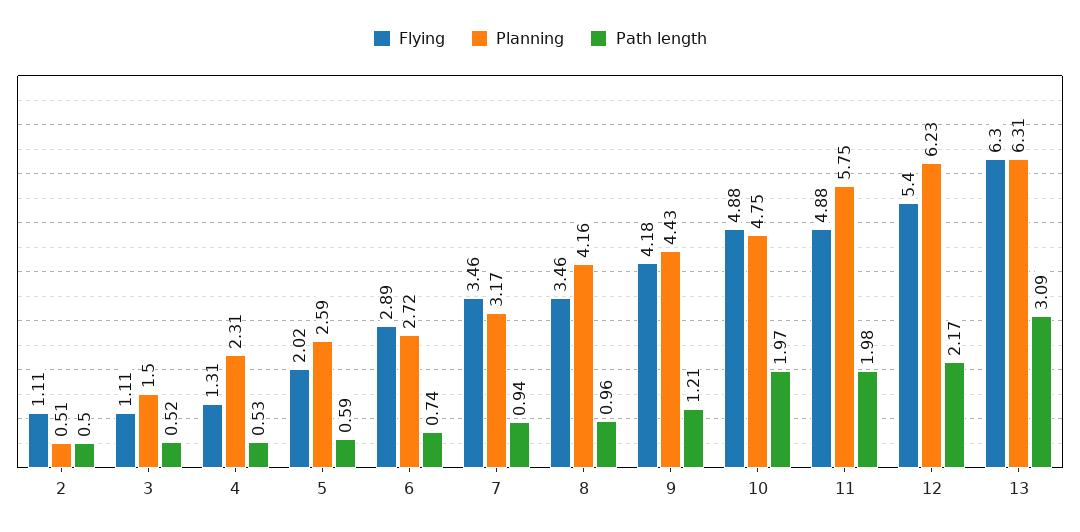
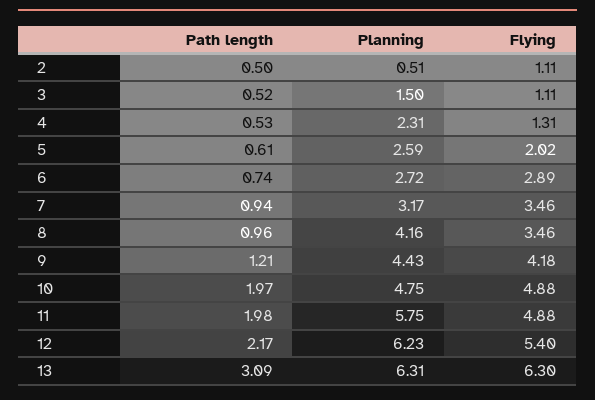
  {
    "Flying": {
      "2": 1.11,
      "3": 1.11,
      "4": 1.31,
      "5": 2.02,
      "6": 2.89,
      "7": 3.46,
      "8": 3.46,
      "9": 4.18,
      "10": 4.88,
      "11": 4.88,
      "12": 5.4,
      "13": 6.3
    },
    "Planning": {
      "2": 0.51,
      "3": 1.5,
      "4": 2.31,
      "5": 2.59,
      "6": 2.72,
      "7": 3.17,
      "8": 4.16,
      "9": 4.43,
      "10": 4.75,
      "11": 5.75,
      "12": 6.23,
      "13": 6.31
    },
    "Path length": {
      "2": 0.5,
      "3": 0.52,
      "4": 0.53,
-     "5": 0.59,
+     "5": 0.61,
      "6": 0.74,
      "7": 0.94,
      "8": 0.96,
      "9": 1.21,
      "10": 1.97,
      "11": 1.98,
      "12": 2.17,
      "13": 3.09
    }
  }

